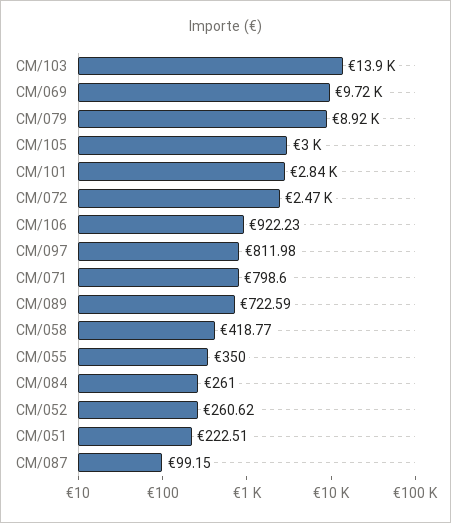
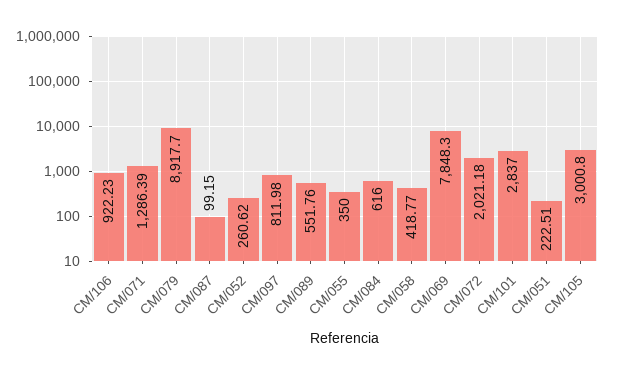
  {
-   "CM/103": 13900,
-   "CM/069": 9720,
+   "CM/069": 7848.3,
    "CM/079": 8917.7,
    "CM/105": 3000.8,
    "CM/101": 2837,
-   "CM/072": 2470,
+   "CM/072": 2021.18,
    "CM/106": 922.23,
    "CM/097": 811.98,
-   "CM/071": 798.6,
+   "CM/071": 1286.39,
-   "CM/089": 722.59,
+   "CM/089": 551.76,
    "CM/058": 418.77,
    "CM/055": 350,
-   "CM/084": 261,
+   "CM/084": 616,
    "CM/052": 260.62,
    "CM/051": 222.51,
    "CM/087": 99.15
  }

